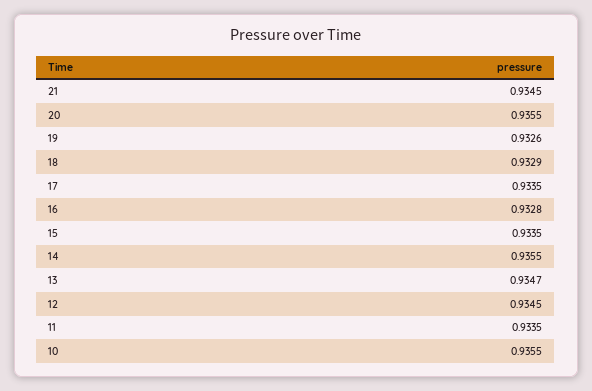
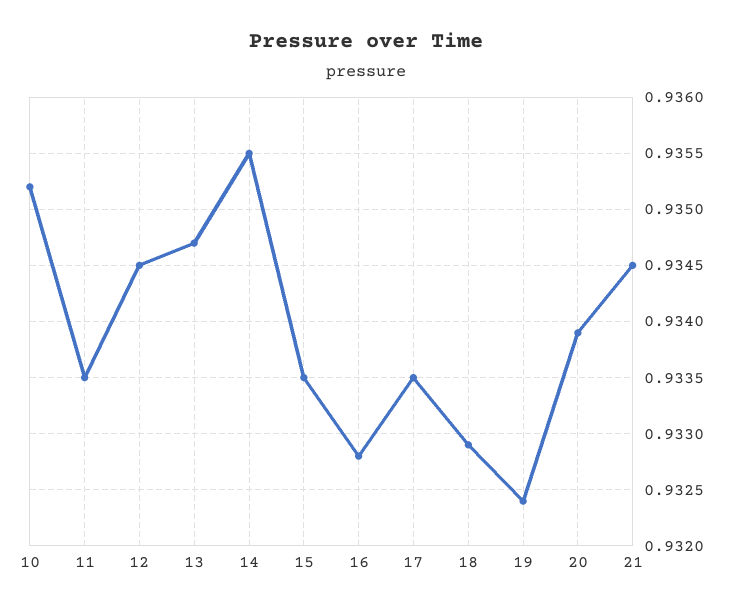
  {
    "21": 0.9345,
-   "20": 0.9355,
+   "20": 0.9339,
-   "19": 0.9326,
+   "19": 0.9324,
    "18": 0.9329,
    "17": 0.9335,
    "16": 0.9328,
    "15": 0.9335,
    "14": 0.9355,
    "13": 0.9347,
    "12": 0.9345,
    "11": 0.9335,
-   "10": 0.9355
+   "10": 0.9352
  }

